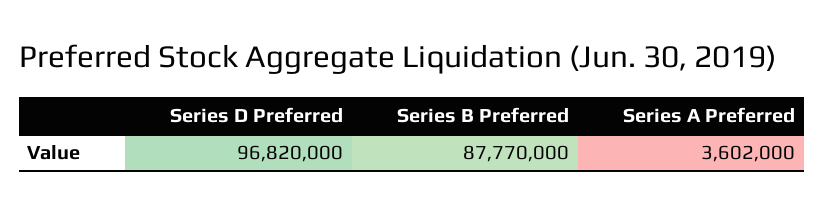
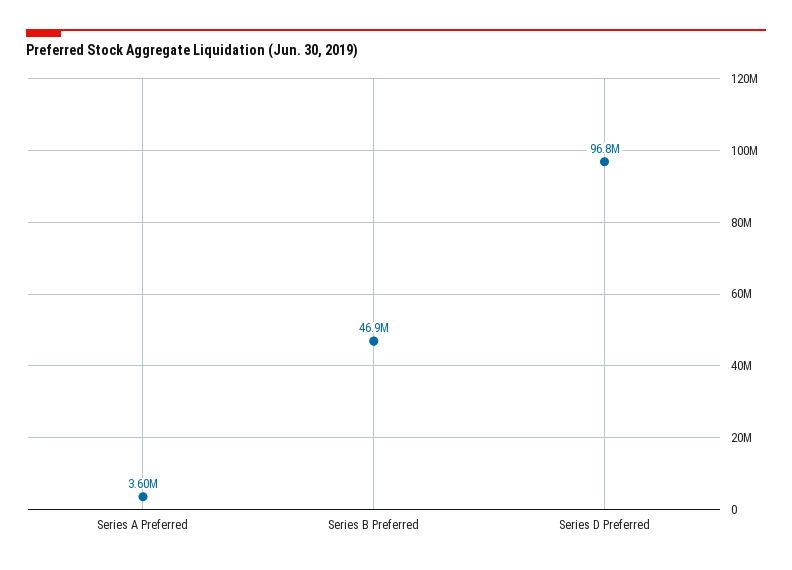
  {
    "Series D Preferred": 96820000,
-   "Series B Preferred": 87770000,
+   "Series B Preferred": 46900000,
    "Series A Preferred": 3602000
  }

